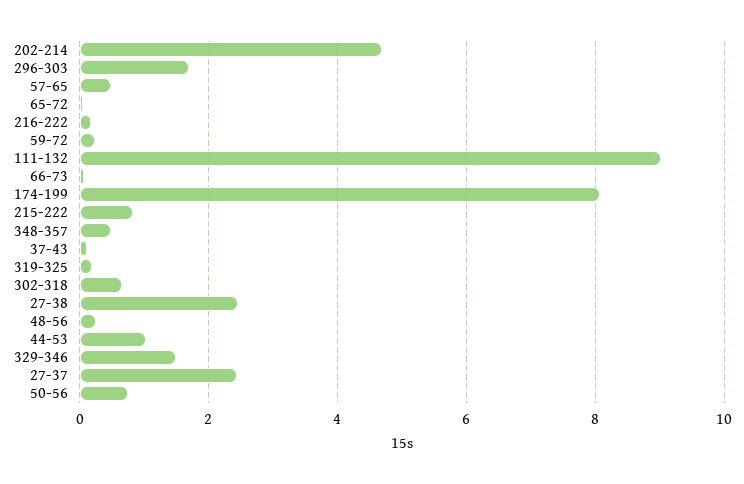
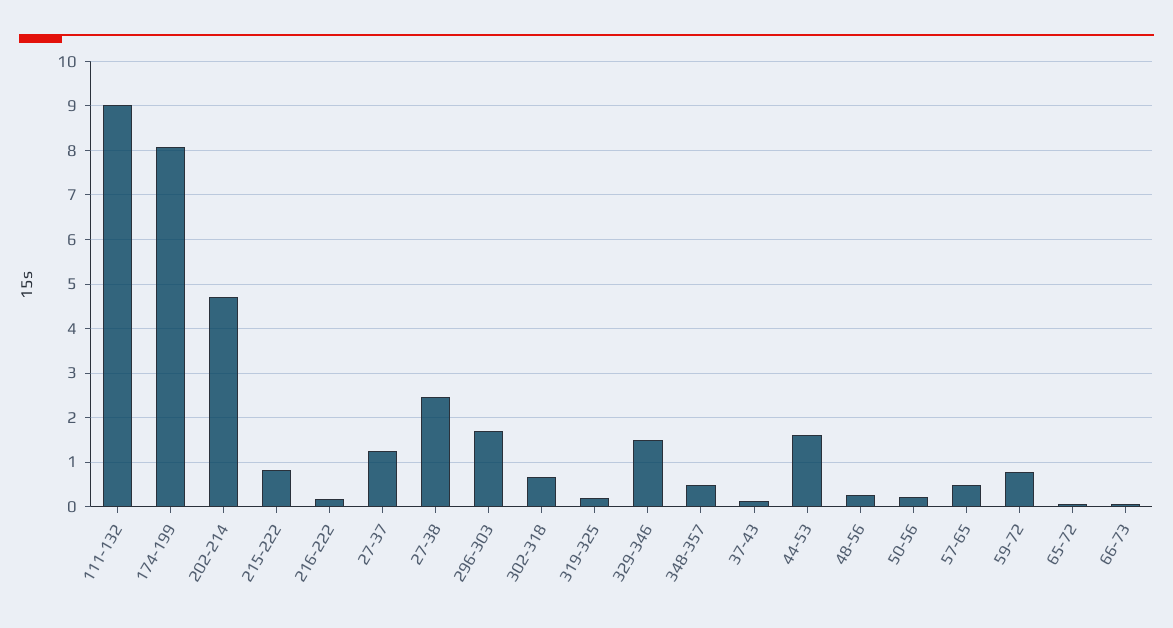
  {
    "202-214": 4.6,
    "296-303": 1.6,
    "57-65": 0.4,
    "65-72": 0,
    "216-222": 0.2,
-   "59-72": 0.2,
+   "59-72": 0.8,
    "111-132": 9,
    "66-73": 0,
    "174-199": 8,
    "215-222": 0.8,
    "348-357": 0.4,
    "37-43": 0.2,
    "319-325": 0.2,
    "302-318": 0.6,
    "27-38": 2.4,
    "48-56": 0.2,
-   "44-53": 1,
+   "44-53": 1.6,
    "329-346": 1.6,
-   "27-37": 2.4,
+   "27-37": 1.2,
-   "50-56": 0.8
+   "50-56": 0.2
  }

